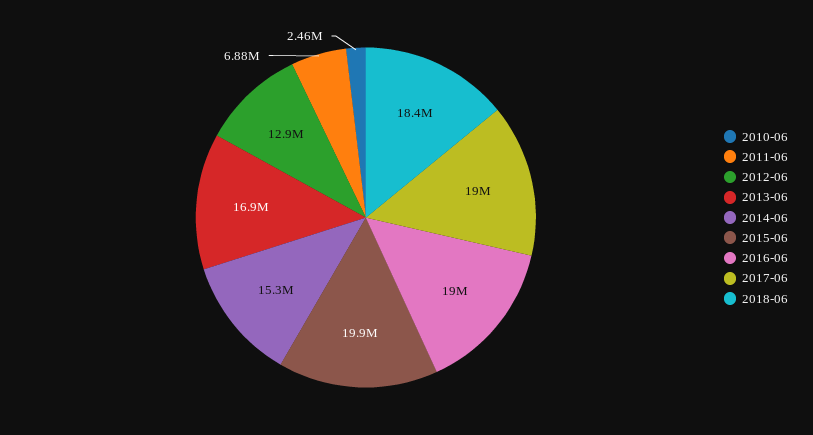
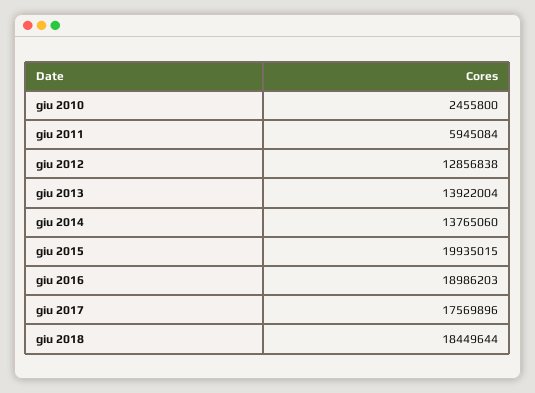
  {
    "2010-06": 2455800,
-   "2011-06": 6880000,
+   "2011-06": 5945084,
    "2012-06": 12856838,
-   "2013-06": 16900000,
+   "2013-06": 13922004,
-   "2014-06": 15300000,
+   "2014-06": 13765060,
    "2015-06": 19935015,
    "2016-06": 18986203,
-   "2017-06": 19000000,
+   "2017-06": 17569896,
    "2018-06": 18449644
  }

